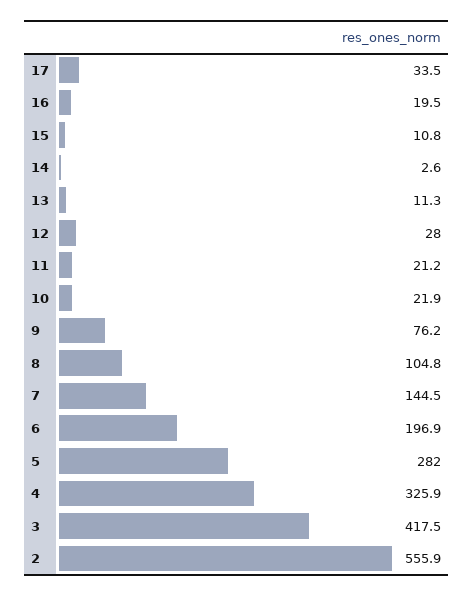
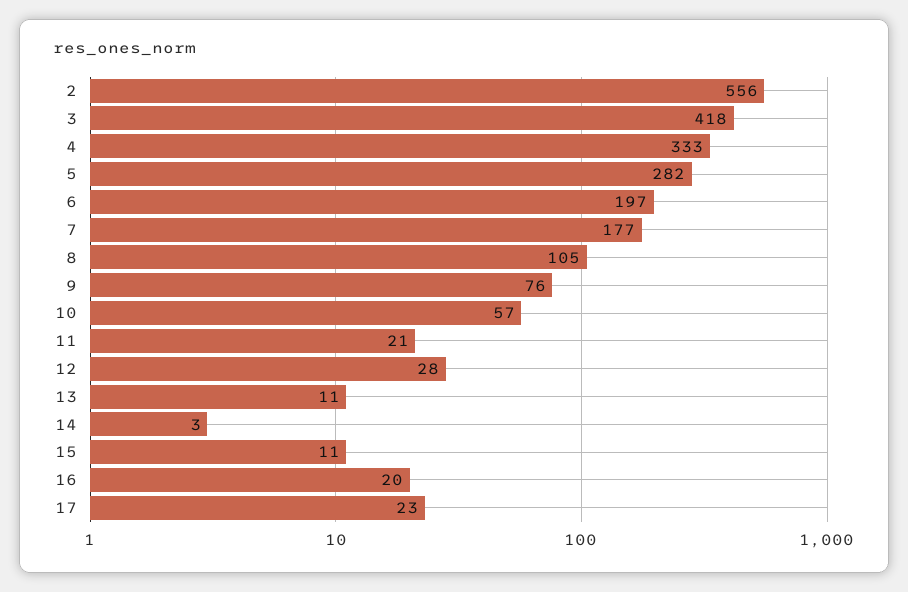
  {
-   "17": 33.5,
+   "17": 23,
    "16": 19.5,
    "15": 10.8,
    "14": 2.6,
    "13": 11.3,
    "12": 28,
    "11": 21.2,
-   "10": 21.9,
+   "10": 57,
    "9": 76.2,
    "8": 104.8,
-   "7": 144.5,
+   "7": 177,
    "6": 196.9,
    "5": 282,
-   "4": 325.9,
+   "4": 333,
    "3": 417.5,
    "2": 555.9
  }

